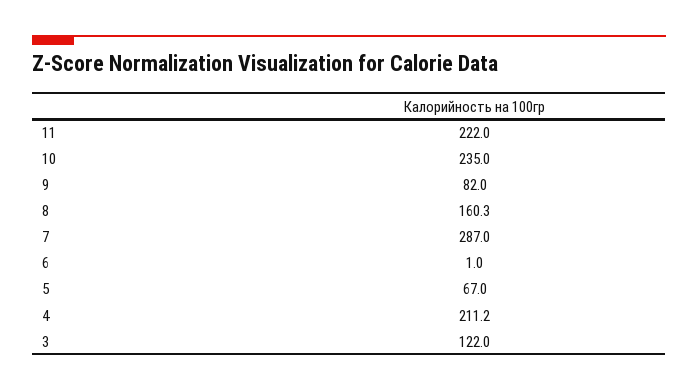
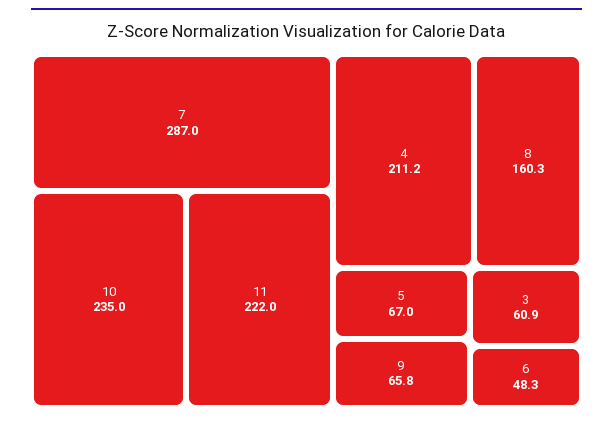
  {
    "11": 222,
    "10": 235,
-   "9": 82,
+   "9": 65.8,
    "8": 160.3,
    "7": 287,
-   "6": 1,
+   "6": 48.3,
    "5": 67,
    "4": 211.2,
-   "3": 122
+   "3": 60.9
  }

